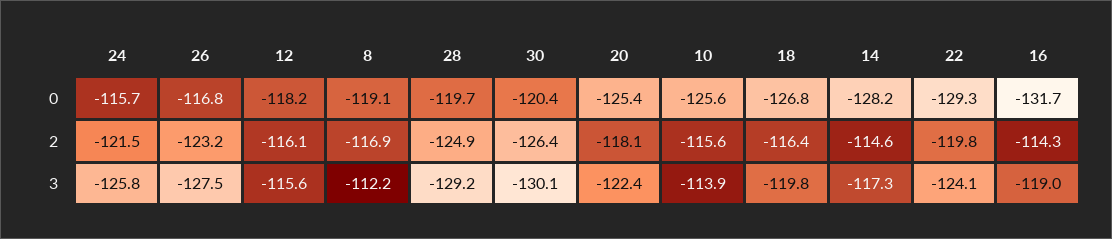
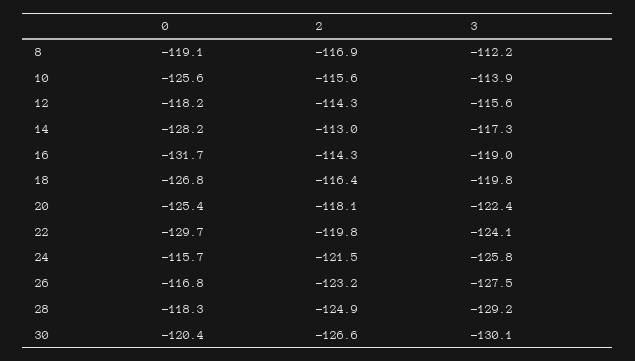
  {
    "24": {
      "0": -115.7,
      "2": -121.5,
      "3": -125.8
    },
    "26": {
      "0": -116.8,
      "2": -123.2,
      "3": -127.5
    },
    "12": {
      "0": -118.2,
-     "2": -116.1,
+     "2": -114.3,
      "3": -115.6
    },
    "8": {
      "0": -119.1,
      "2": -116.9,
      "3": -112.2
    },
    "28": {
-     "0": -119.7,
+     "0": -118.3,
      "2": -124.9,
      "3": -129.2
    },
    "30": {
      "0": -120.4,
-     "2": -126.4,
+     "2": -126.6,
      "3": -130.1
    },
    "20": {
      "0": -125.4,
      "2": -118.1,
      "3": -122.4
    },
    "10": {
      "0": -125.6,
      "2": -115.6,
      "3": -113.9
    },
    "18": {
      "0": -126.8,
      "2": -116.4,
      "3": -119.8
    },
    "14": {
      "0": -128.2,
-     "2": -114.6,
+     "2": -113,
      "3": -117.3
    },
    "22": {
-     "0": -129.3,
+     "0": -129.7,
      "2": -119.8,
      "3": -124.1
    },
    "16": {
      "0": -131.7,
      "2": -114.3,
      "3": -119
    }
  }

